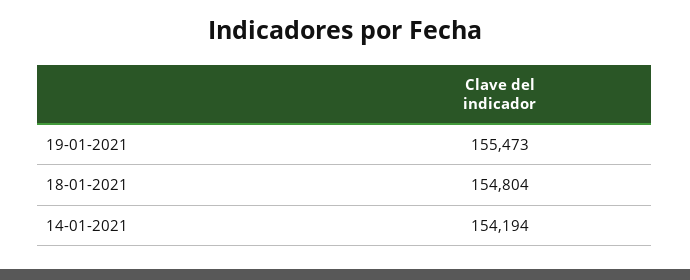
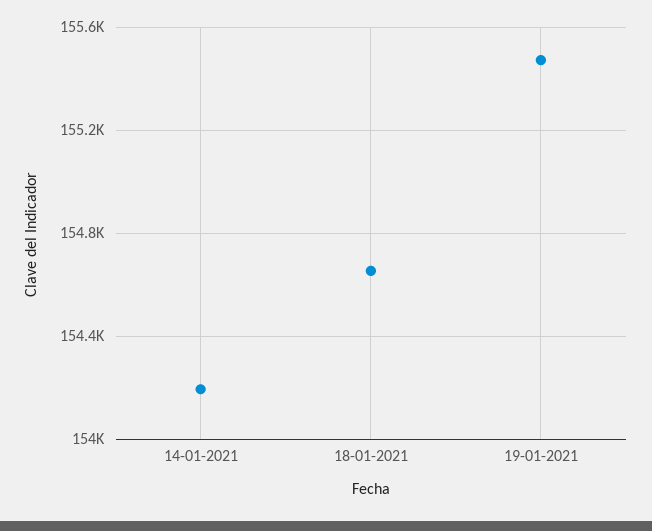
  {
    "19-01-2021": 155473,
-   "18-01-2021": 154804,
+   "18-01-2021": 154650,
    "14-01-2021": 154194
  }

